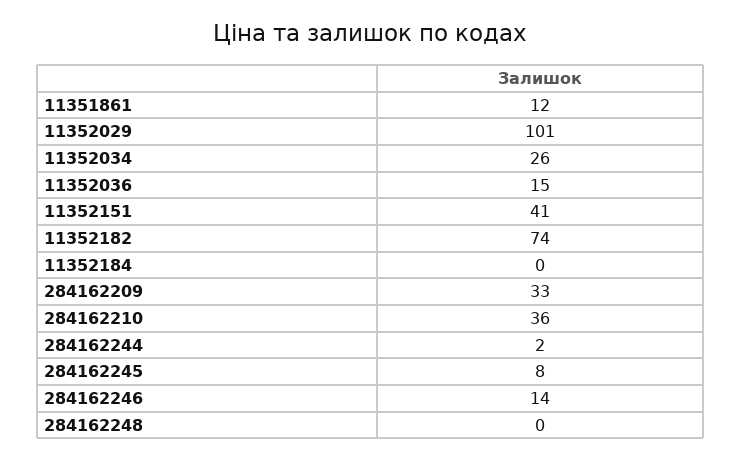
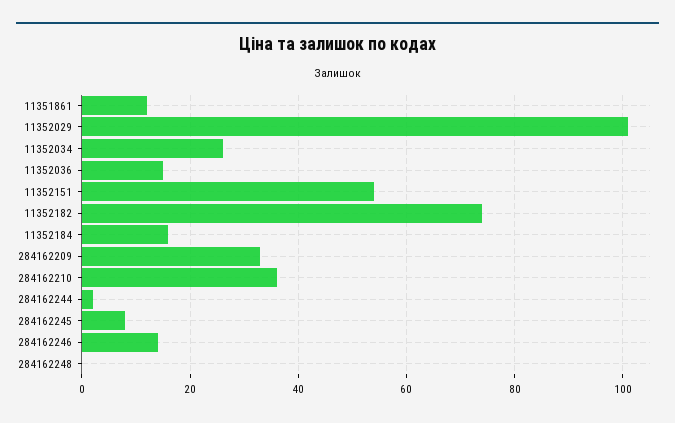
  {
    "11351861": 12,
    "11352029": 101,
    "11352034": 26,
    "11352036": 15,
-   "11352151": 41,
+   "11352151": 55,
    "11352182": 74,
-   "11352184": 0,
+   "11352184": 15,
    "284162209": 33,
    "284162210": 36,
    "284162244": 2,
    "284162245": 8,
    "284162246": 14,
    "284162248": 0
  }

